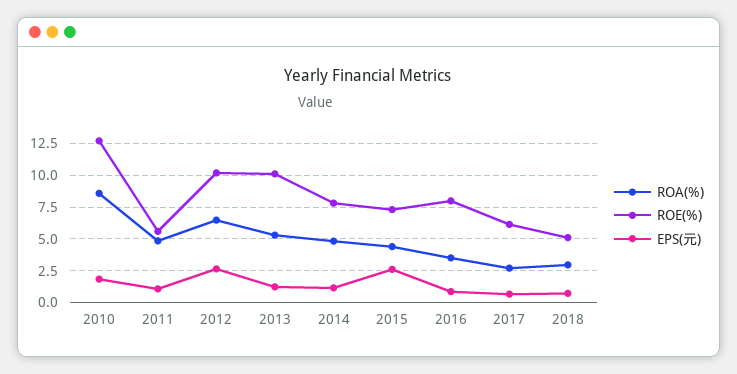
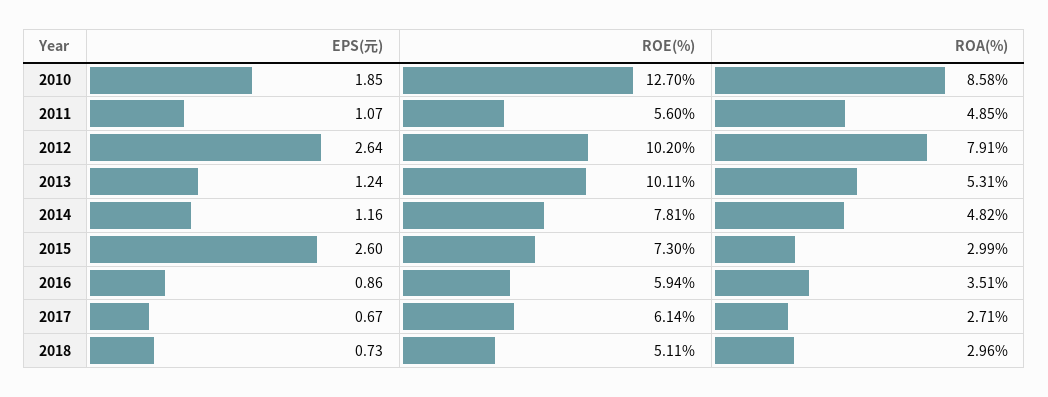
  {
    "ROA(%)": {
      "2010": 8.58,
      "2011": 4.85,
-     "2012": 6.5,
+     "2012": 7.91,
      "2013": 5.31,
      "2014": 4.82,
-     "2015": 4.5,
+     "2015": 2.99,
      "2016": 3.51,
      "2017": 2.71,
      "2018": 2.96
    },
    "ROE(%)": {
      "2010": 12.7,
      "2011": 5.6,
      "2012": 10.2,
      "2013": 10.11,
      "2014": 7.81,
      "2015": 7.3,
-     "2016": 8,
+     "2016": 5.94,
      "2017": 6.14,
      "2018": 5.11
    },
    "EPS(元)": {
      "2010": 1.85,
      "2011": 1.07,
      "2012": 2.64,
      "2013": 1.24,
      "2014": 1.16,
      "2015": 2.6,
      "2016": 0.86,
      "2017": 0.67,
      "2018": 0.73
    }
  }

